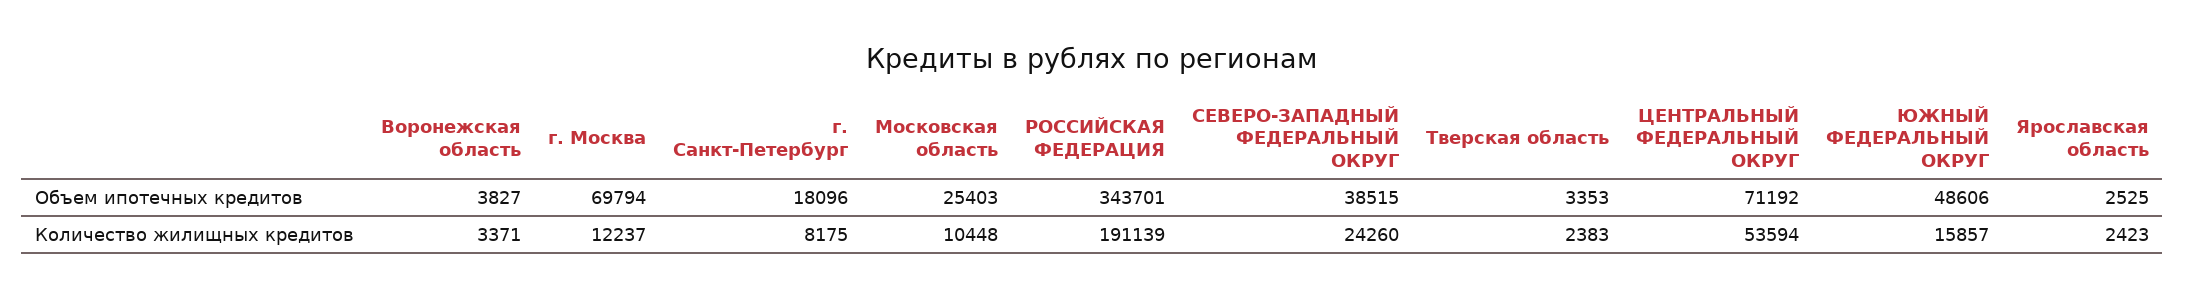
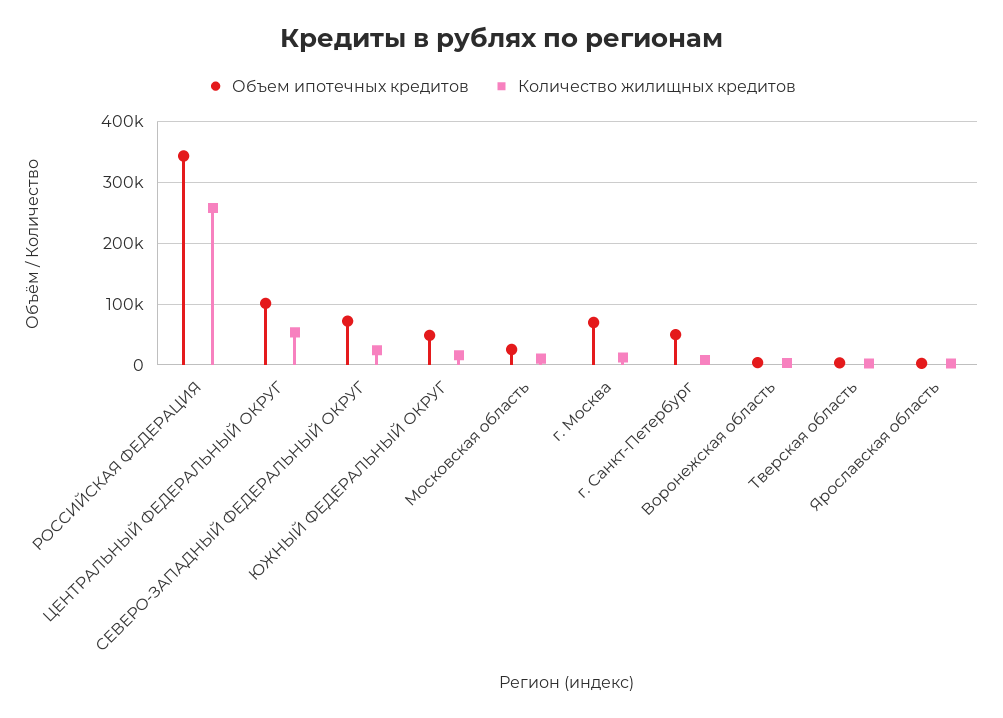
  {
    "Объем ипотечных кредитов": {
      "Воронежская область": 3827,
      "г. Москва": 69794,
-     "г. Санкт-Петербург": 18096,
+     "г. Санкт-Петербург": 50000,
      "Московская область": 25403,
      "РОССИЙСКАЯ ФЕДЕРАЦИЯ": 343701,
-     "СЕВЕРО-ЗАПАДНЫЙ ФЕДЕРАЛЬНЫЙ ОКРУГ": 38515,
+     "СЕВЕРО-ЗАПАДНЫЙ ФЕДЕРАЛЬНЫЙ ОКРУГ": 70000,
      "Тверская область": 3353,
-     "ЦЕНТРАЛЬНЫЙ ФЕДЕРАЛЬНЫЙ ОКРУГ": 71192,
+     "ЦЕНТРАЛЬНЫЙ ФЕДЕРАЛЬНЫЙ ОКРУГ": 100000,
      "ЮЖНЫЙ ФЕДЕРАЛЬНЫЙ ОКРУГ": 48606,
      "Ярославская область": 2525
    },
    "Количество жилищных кредитов": {
      "Воронежская область": 3371,
      "г. Москва": 12237,
      "г. Санкт-Петербург": 8175,
      "Московская область": 10448,
-     "РОССИЙСКАЯ ФЕДЕРАЦИЯ": 191139,
+     "РОССИЙСКАЯ ФЕДЕРАЦИЯ": 260000,
      "СЕВЕРО-ЗАПАДНЫЙ ФЕДЕРАЛЬНЫЙ ОКРУГ": 24260,
      "Тверская область": 2383,
      "ЦЕНТРАЛЬНЫЙ ФЕДЕРАЛЬНЫЙ ОКРУГ": 53594,
      "ЮЖНЫЙ ФЕДЕРАЛЬНЫЙ ОКРУГ": 15857,
      "Ярославская область": 2423
    }
  }

